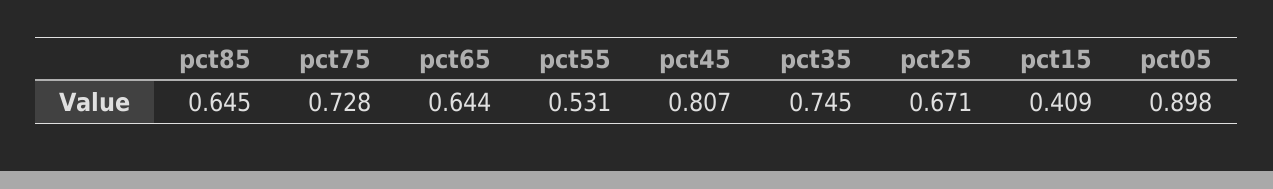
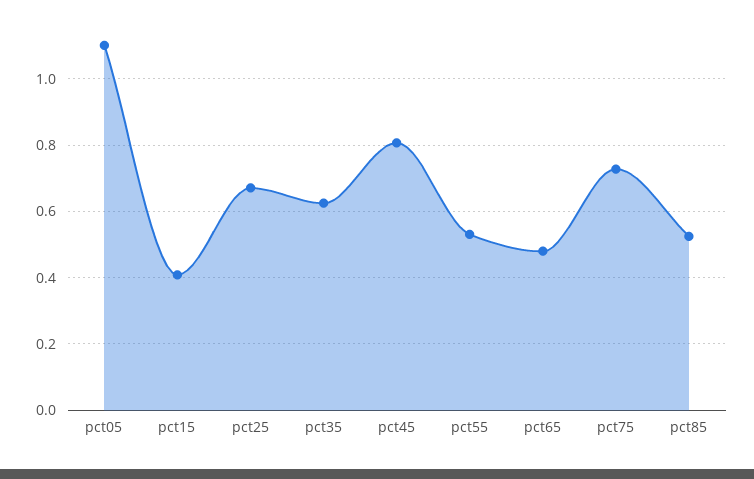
  {
-   "pct85": 0.645,
+   "pct85": 0.52,
    "pct75": 0.728,
-   "pct65": 0.644,
+   "pct65": 0.48,
    "pct55": 0.531,
    "pct45": 0.807,
-   "pct35": 0.745,
+   "pct35": 0.62,
    "pct25": 0.671,
    "pct15": 0.409,
-   "pct05": 0.898
+   "pct05": 1.1
  }

